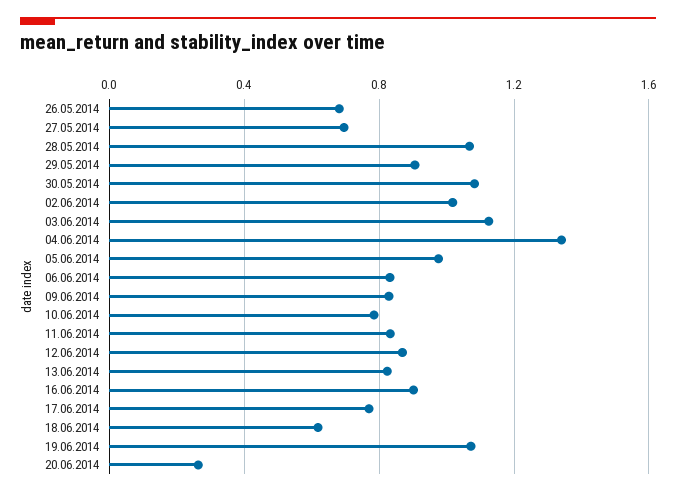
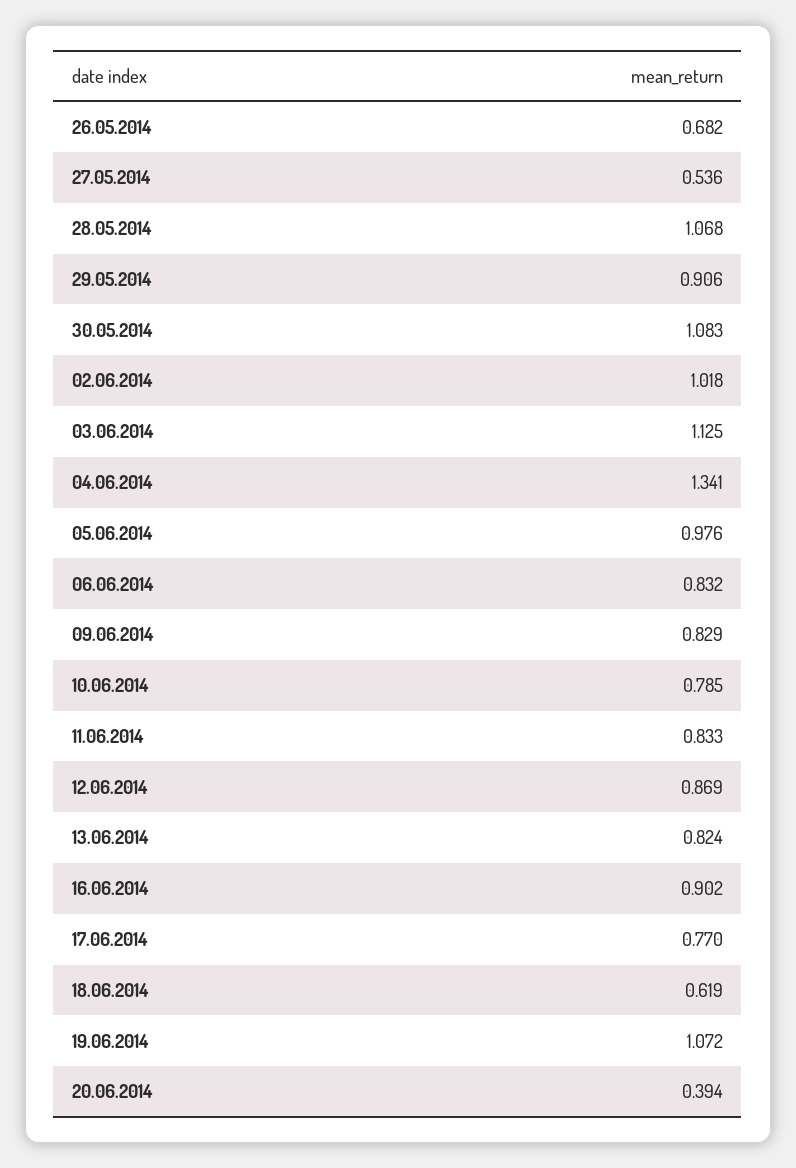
  {
    "26.05.2014": 0.682,
-   "27.05.2014": 0.7,
+   "27.05.2014": 0.536,
    "28.05.2014": 1.068,
    "29.05.2014": 0.906,
    "30.05.2014": 1.083,
    "02.06.2014": 1.018,
    "03.06.2014": 1.125,
    "04.06.2014": 1.341,
    "05.06.2014": 0.976,
    "06.06.2014": 0.832,
    "09.06.2014": 0.829,
    "10.06.2014": 0.785,
    "11.06.2014": 0.833,
    "12.06.2014": 0.869,
    "13.06.2014": 0.824,
    "16.06.2014": 0.902,
    "17.06.2014": 0.77,
    "18.06.2014": 0.619,
    "19.06.2014": 1.072,
-   "20.06.2014": 0.25
+   "20.06.2014": 0.394
  }

